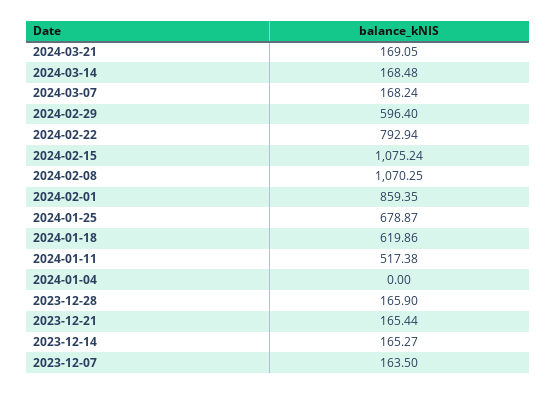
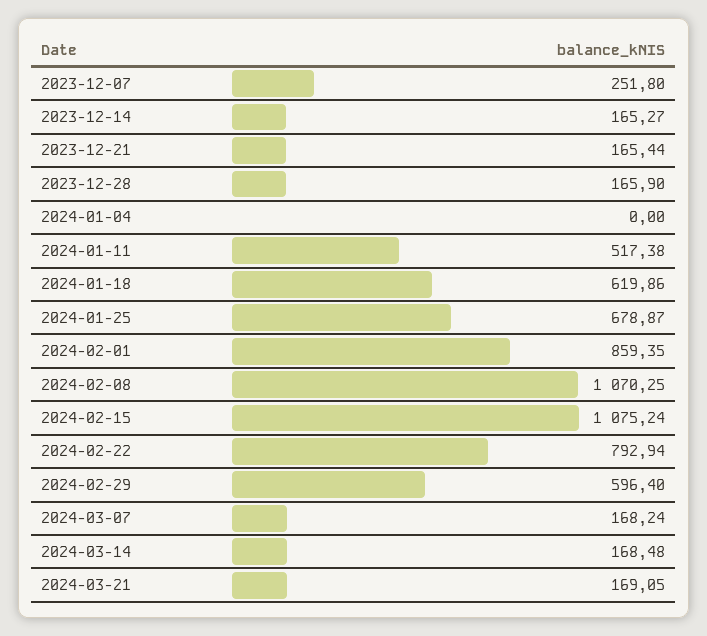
  {
    "2024-03-21": 169.05,
    "2024-03-14": 168.48,
    "2024-03-07": 168.24,
    "2024-02-29": 596.4,
    "2024-02-22": 792.94,
    "2024-02-15": 1075.24,
    "2024-02-08": 1070.25,
    "2024-02-01": 859.35,
    "2024-01-25": 678.87,
    "2024-01-18": 619.86,
    "2024-01-11": 517.38,
    "2024-01-04": 0,
    "2023-12-28": 165.9,
    "2023-12-21": 165.44,
    "2023-12-14": 165.27,
-   "2023-12-07": 163.5
+   "2023-12-07": 251.8
  }

